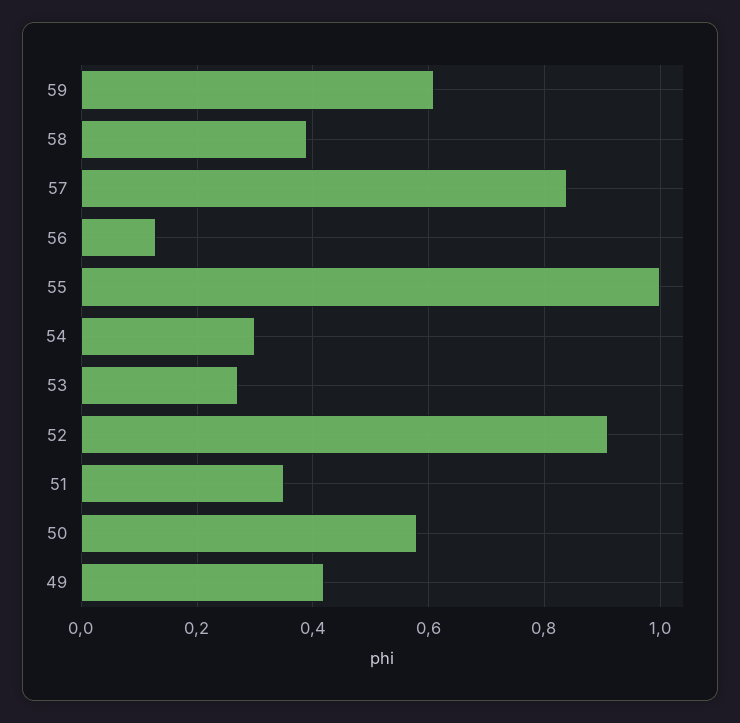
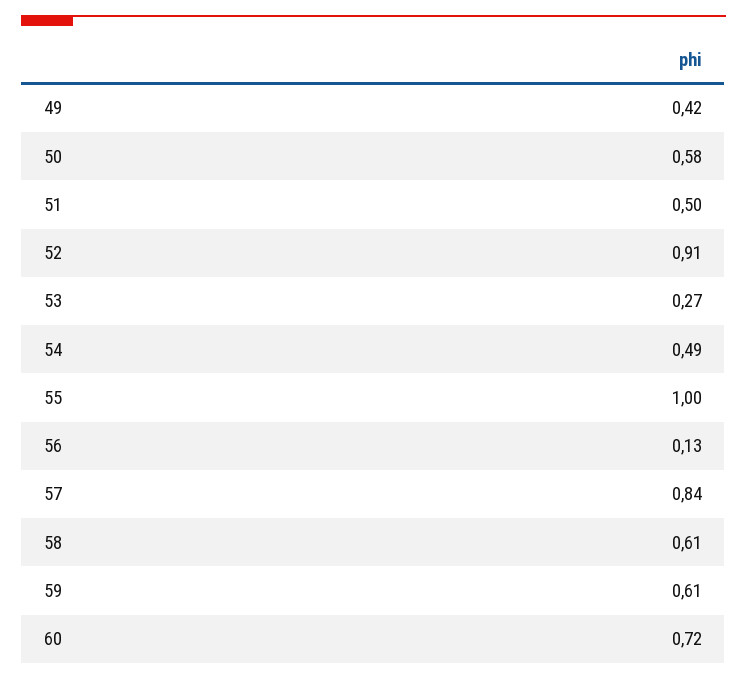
  {
    "59": 0.61,
-   "58": 0.4,
+   "58": 0.61,
    "57": 0.84,
    "56": 0.13,
    "55": 1,
-   "54": 0.3,
+   "54": 0.49,
    "53": 0.27,
    "52": 0.91,
-   "51": 0.35,
+   "51": 0.5,
    "50": 0.58,
-   "49": 0.42
+   "49": 0.42,
+   "60": 0.72
  }

